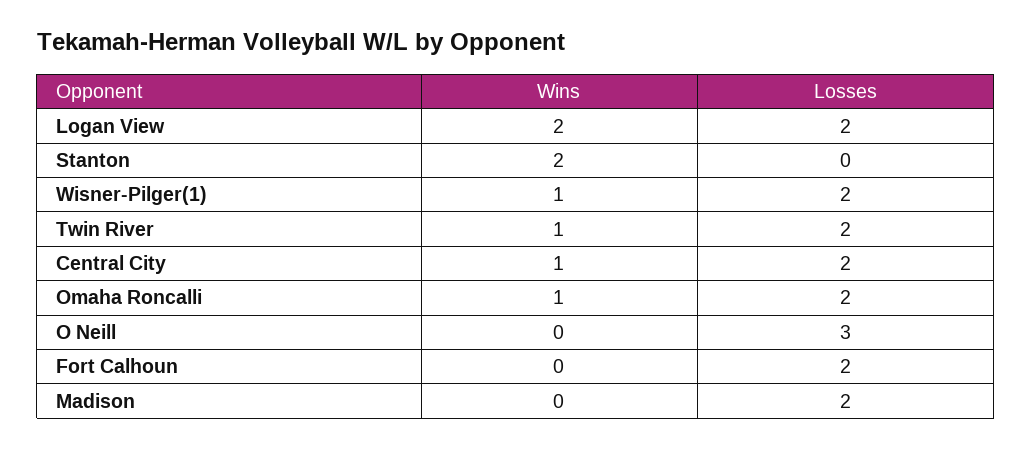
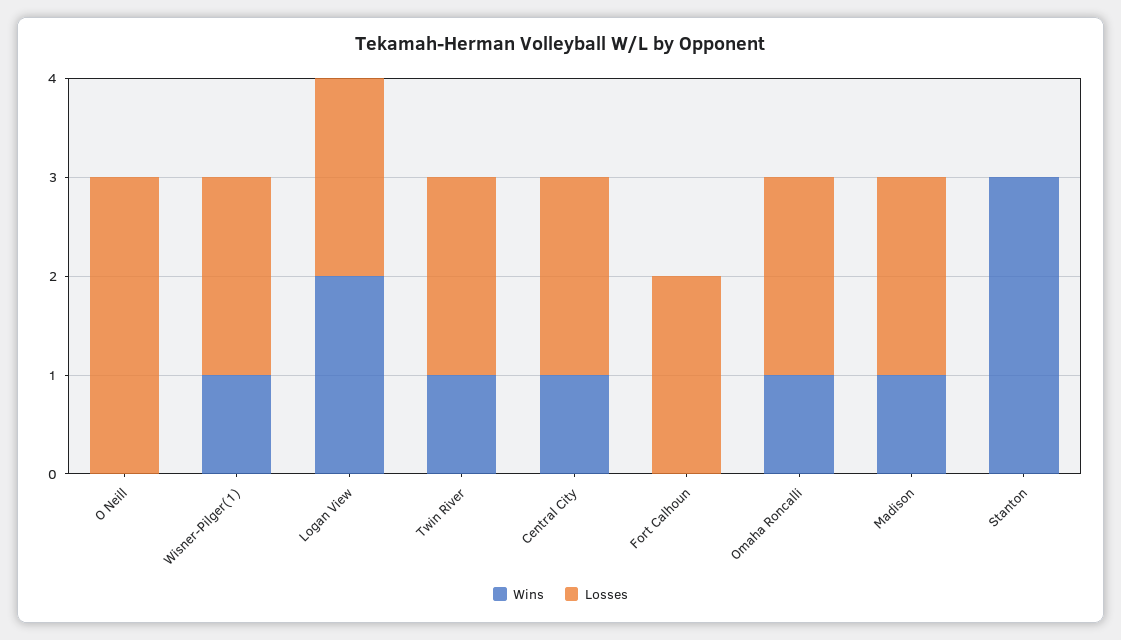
  {
    "Wins": {
      "Logan View": 2,
-     "Stanton": 2,
+     "Stanton": 3,
      "Wisner-Pilger(1)": 1,
      "Twin River": 1,
      "Central City": 1,
      "Omaha Roncalli": 1,
      "O Neill": 0,
      "Fort Calhoun": 0,
-     "Madison": 0
+     "Madison": 1
    },
    "Losses": {
      "Logan View": 2,
      "Stanton": 0,
      "Wisner-Pilger(1)": 2,
      "Twin River": 2,
      "Central City": 2,
      "Omaha Roncalli": 2,
      "O Neill": 3,
      "Fort Calhoun": 2,
      "Madison": 2
    }
  }

